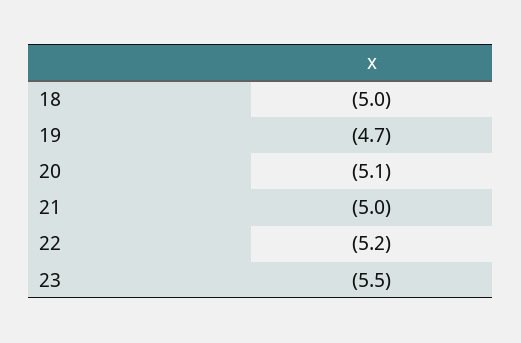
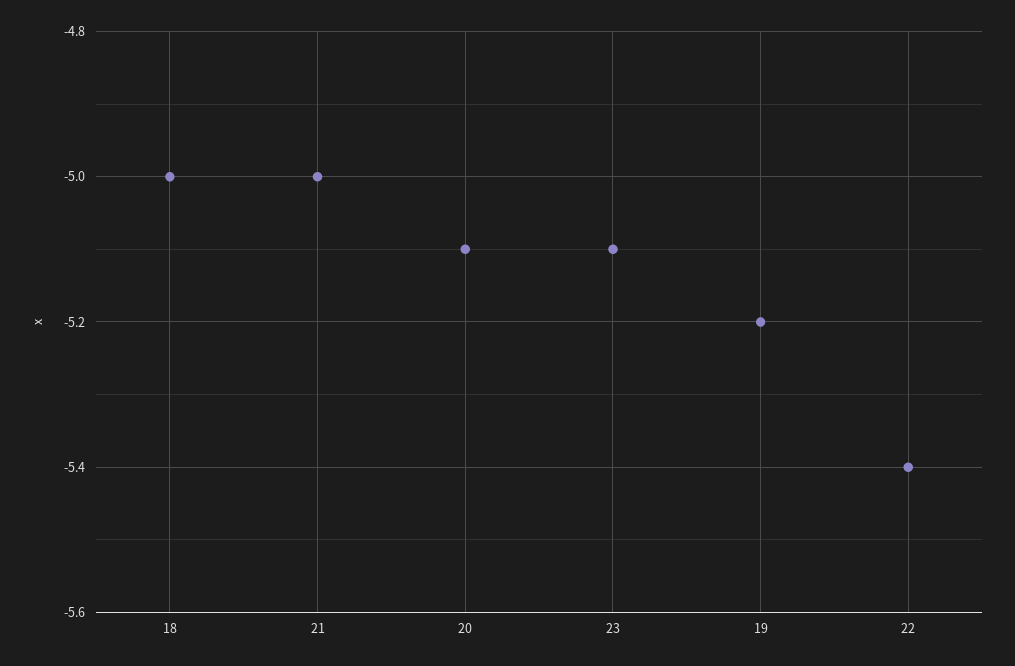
  {
    "18": -5,
-   "19": -4.7,
+   "19": -5.2,
    "20": -5.1,
    "21": -5,
-   "22": -5.2,
+   "22": -5.4,
-   "23": -5.5
+   "23": -5.1
  }

